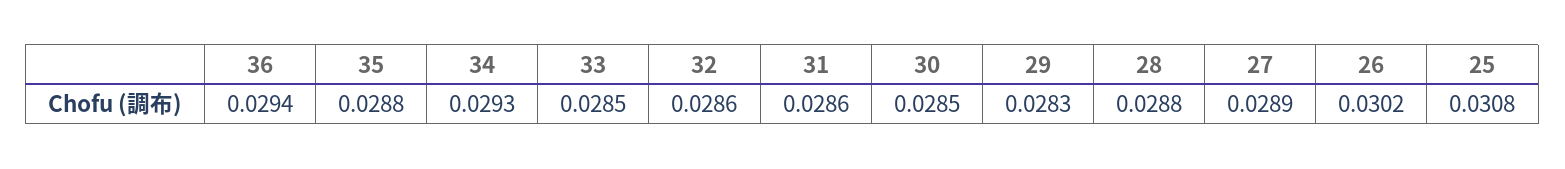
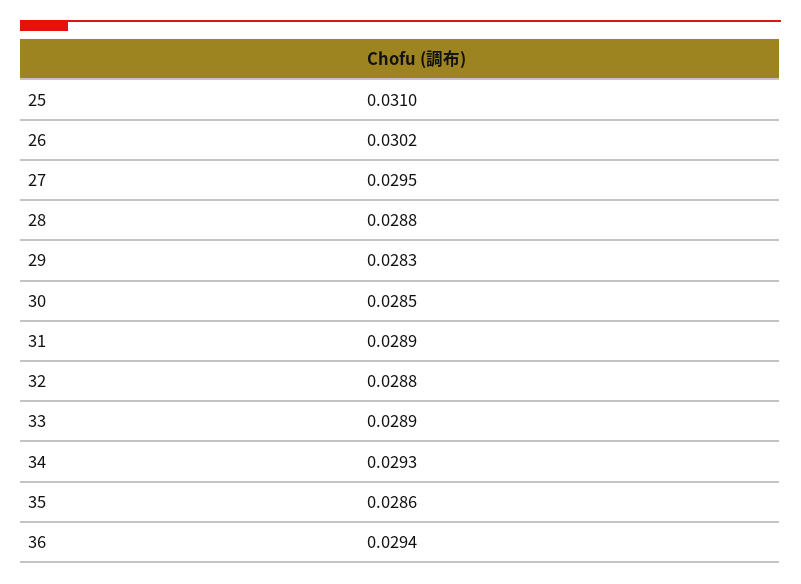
  {
    "36": 0.0294,
-   "35": 0.0288,
+   "35": 0.0286,
    "34": 0.0293,
-   "33": 0.0285,
+   "33": 0.0289,
-   "32": 0.0286,
+   "32": 0.0288,
-   "31": 0.0286,
+   "31": 0.0289,
    "30": 0.0285,
    "29": 0.0283,
    "28": 0.0288,
-   "27": 0.0289,
+   "27": 0.0295,
    "26": 0.0302,
-   "25": 0.0308
+   "25": 0.031
  }

